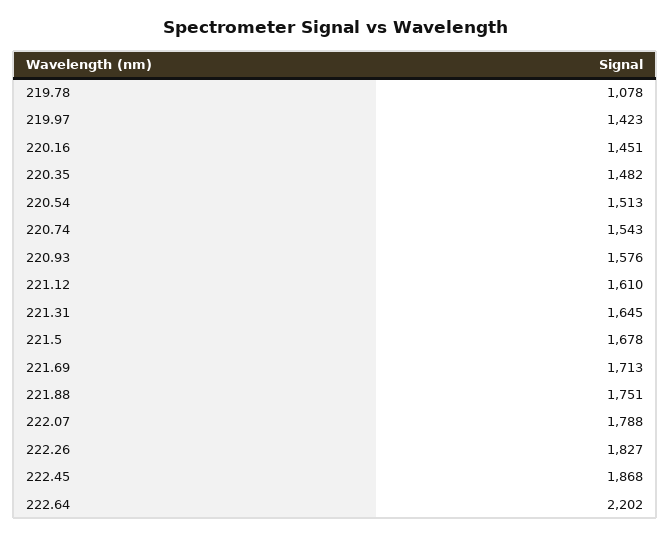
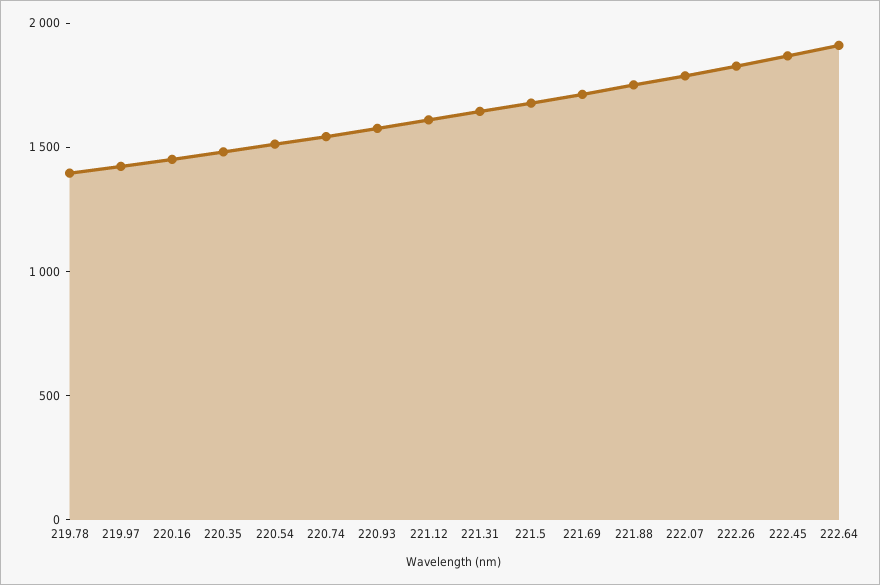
  {
-   "219.78": 1078,
+   "219.78": 1400,
    "219.97": 1423,
    "220.16": 1451,
    "220.35": 1482,
    "220.54": 1513,
    "220.74": 1543,
    "220.93": 1576,
    "221.12": 1610,
    "221.31": 1645,
    "221.5": 1678,
    "221.69": 1713,
    "221.88": 1751,
    "222.07": 1788,
    "222.26": 1827,
    "222.45": 1868,
-   "222.64": 2202
+   "222.64": 1900
  }

